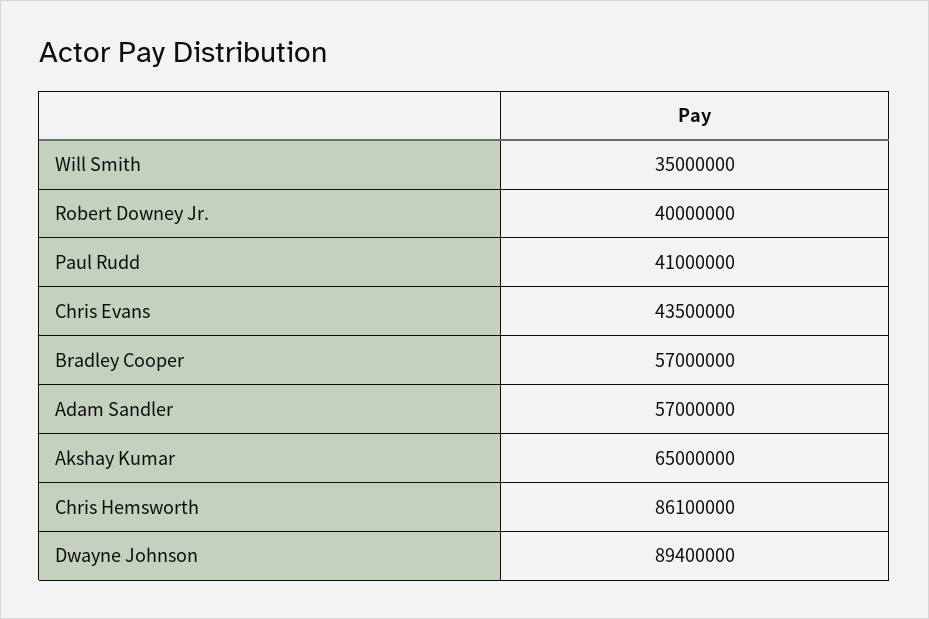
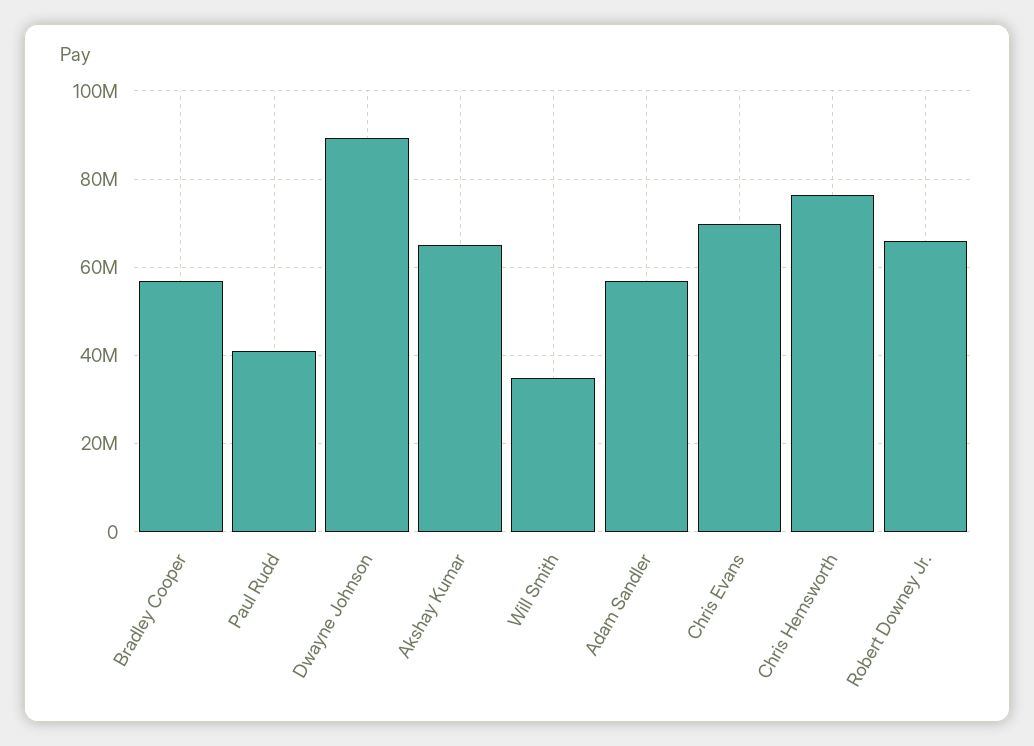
  {
    "Will Smith": 35000000,
-   "Robert Downey Jr.": 40000000,
+   "Robert Downey Jr.": 66000000,
    "Paul Rudd": 41000000,
-   "Chris Evans": 43500000,
+   "Chris Evans": 70000000,
    "Bradley Cooper": 57000000,
    "Adam Sandler": 57000000,
    "Akshay Kumar": 65000000,
-   "Chris Hemsworth": 86100000,
+   "Chris Hemsworth": 76000000,
    "Dwayne Johnson": 89400000
  }

